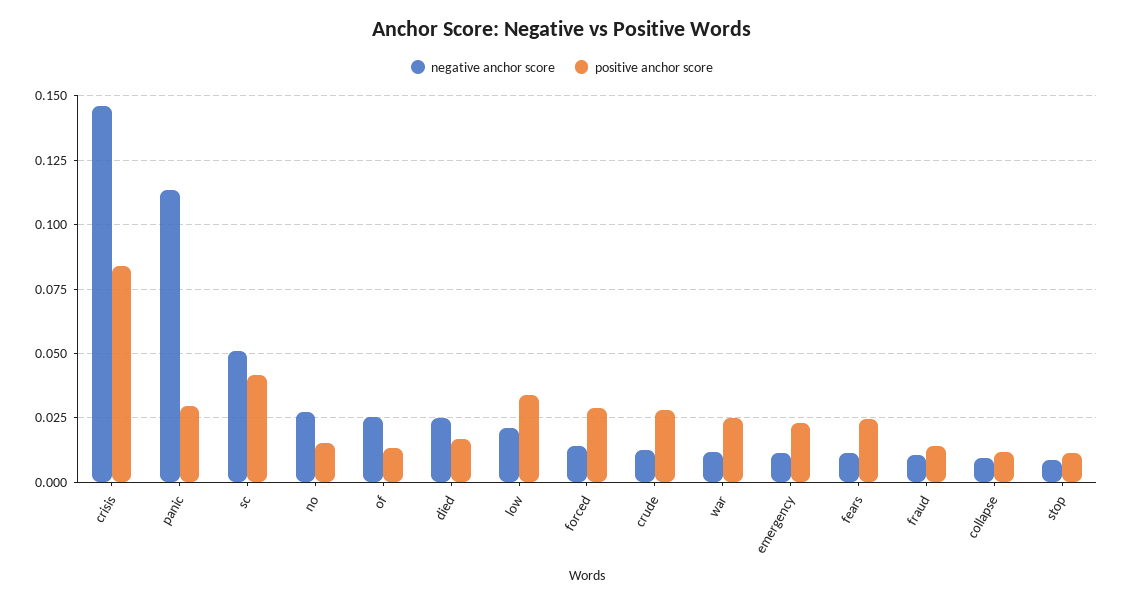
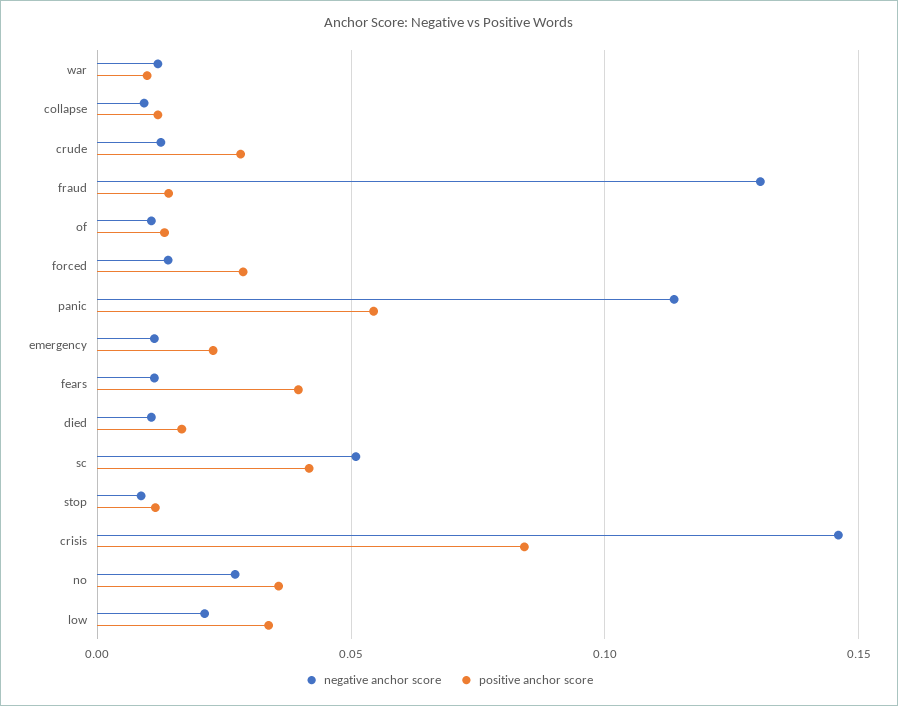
  {
    "negative anchor score": {
      "crisis": 0.145,
      "panic": 0.1125,
      "sc": 0.05,
      "no": 0.0275,
-     "of": 0.025,
+     "of": 0.01,
-     "died": 0.025,
+     "died": 0.01,
      "low": 0.02,
      "forced": 0.015,
      "crude": 0.0125,
      "war": 0.0125,
      "emergency": 0.01,
      "fears": 0.01,
-     "fraud": 0.01,
+     "fraud": 0.13,
      "collapse": 0.01,
      "stop": 0.0075
    },
    "positive anchor score": {
      "crisis": 0.085,
-     "panic": 0.03,
+     "panic": 0.055,
      "sc": 0.0425,
-     "no": 0.015,
+     "no": 0.035,
      "of": 0.0125,
      "died": 0.0175,
      "low": 0.0325,
      "forced": 0.0275,
      "crude": 0.0275,
-     "war": 0.025,
+     "war": 0.01,
      "emergency": 0.0225,
-     "fears": 0.025,
+     "fears": 0.04,
      "fraud": 0.015,
      "collapse": 0.0125,
      "stop": 0.0125
    }
  }

